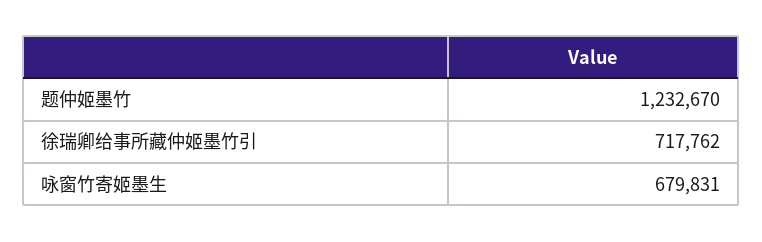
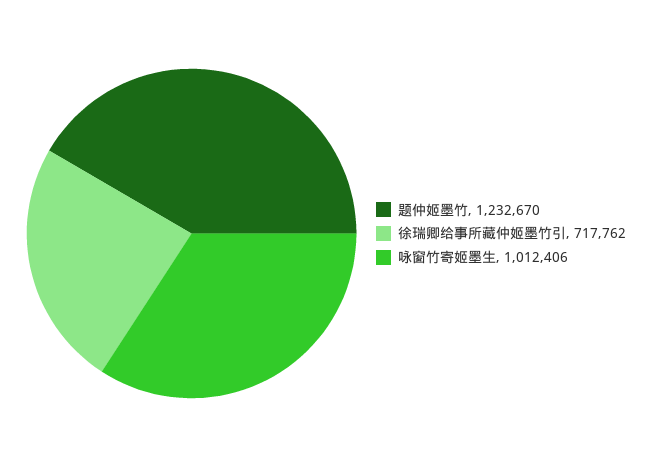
  {
    "题仲姬墨竹": 1232670,
    "徐瑞卿给事所藏仲姬墨竹引": 717762,
-   "咏窗竹寄姬墨生": 679831
+   "咏窗竹寄姬墨生": 1012406
  }

